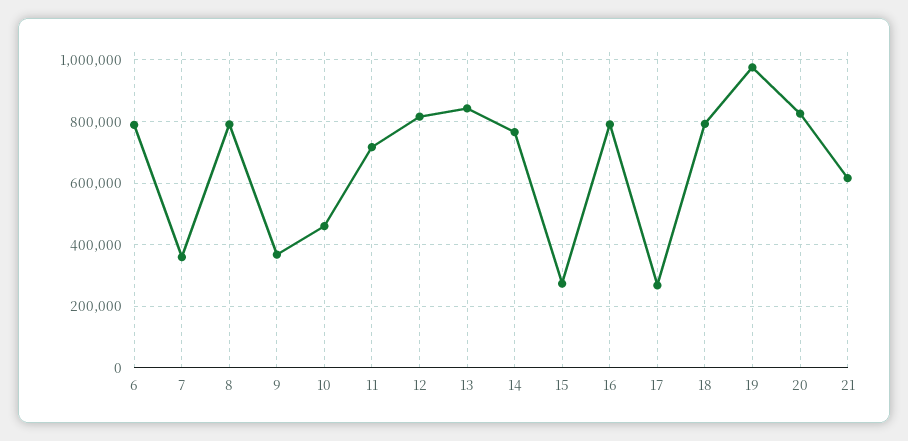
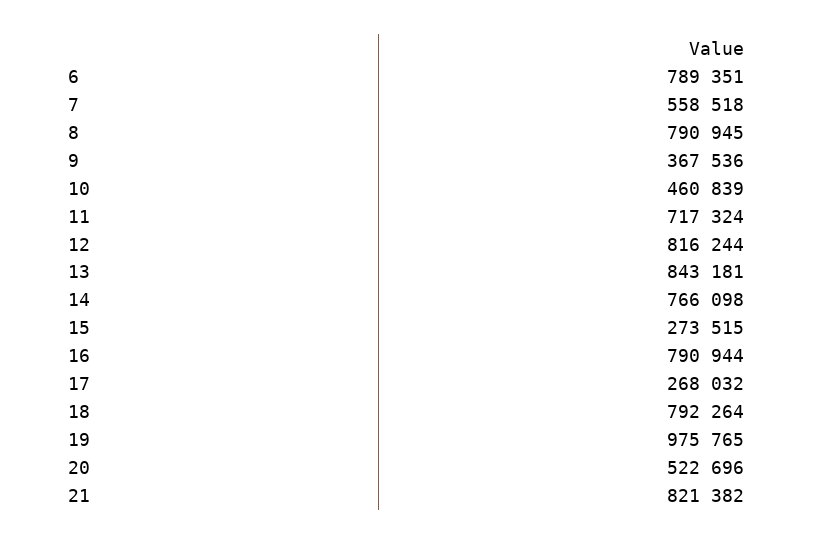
  {
    "6": 789351,
-   "7": 360000,
+   "7": 558518,
    "8": 790945,
    "9": 367536,
    "10": 460839,
    "11": 717324,
    "12": 816244,
    "13": 843181,
    "14": 766098,
    "15": 273515,
    "16": 790944,
    "17": 268032,
    "18": 792264,
    "19": 975765,
-   "20": 820000,
+   "20": 522696,
-   "21": 620000
+   "21": 821382
  }

